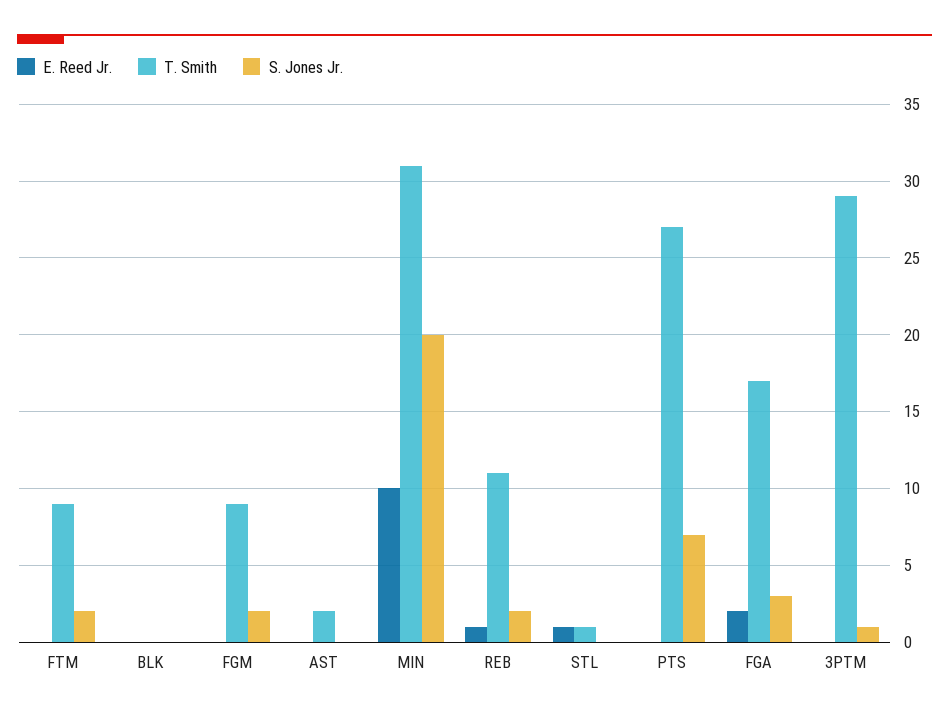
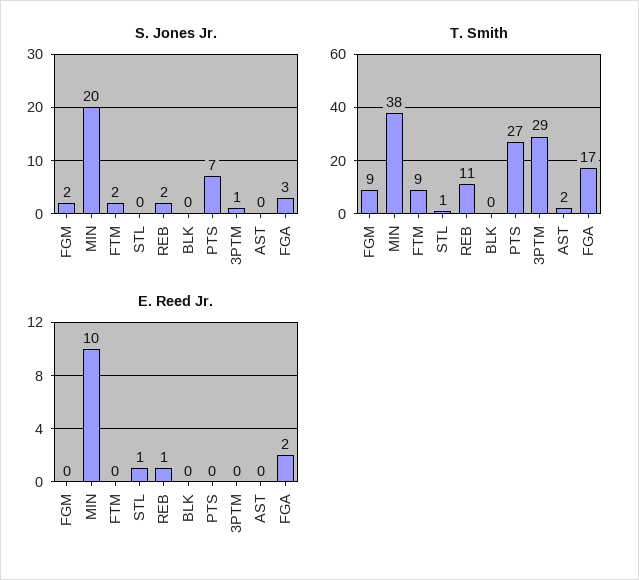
  {
    "E. Reed Jr.": {
      "FTM": 0,
      "BLK": 0,
      "FGM": 0,
      "AST": 0,
      "MIN": 10,
      "REB": 1,
      "STL": 1,
      "PTS": 0,
      "FGA": 2,
      "3PTM": 0
    },
    "T. Smith": {
      "FTM": 9,
      "BLK": 0,
      "FGM": 9,
      "AST": 2,
-     "MIN": 31,
+     "MIN": 38,
      "REB": 11,
      "STL": 1,
      "PTS": 27,
      "FGA": 17,
      "3PTM": 29
    },
    "S. Jones Jr.": {
      "FTM": 2,
      "BLK": 0,
      "FGM": 2,
      "AST": 0,
      "MIN": 20,
      "REB": 2,
      "STL": 0,
      "PTS": 7,
      "FGA": 3,
      "3PTM": 1
    }
  }

